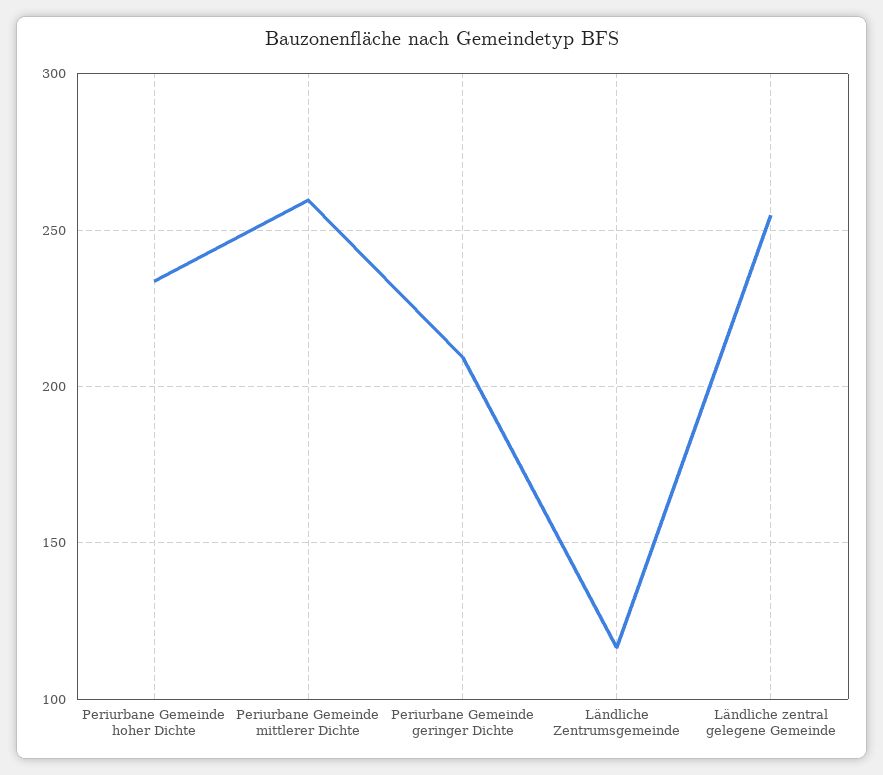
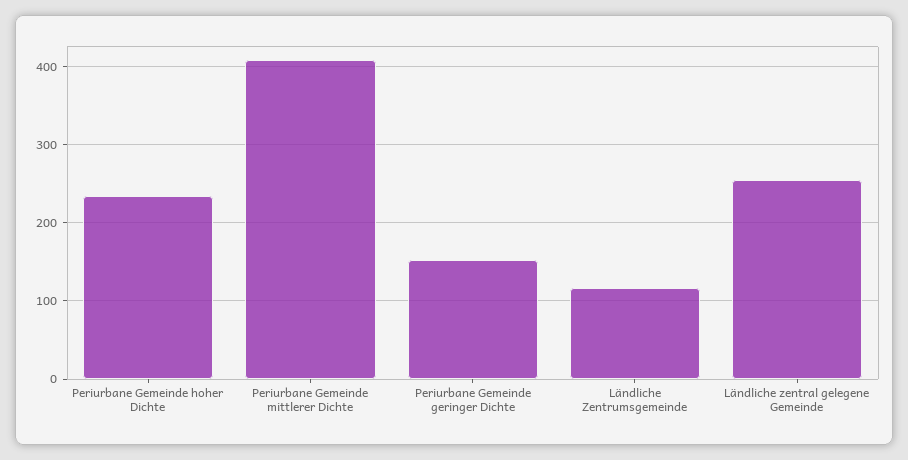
  {
    "Periurbane Gemeinde hoher Dichte": 235,
-   "Periurbane Gemeinde mittlerer Dichte": 260,
+   "Periurbane Gemeinde mittlerer Dichte": 410,
-   "Periurbane Gemeinde geringer Dichte": 210,
+   "Periurbane Gemeinde geringer Dichte": 150,
    "Ländliche Zentrumsgemeinde": 115,
    "Ländliche zentral gelegene Gemeinde": 255
  }

